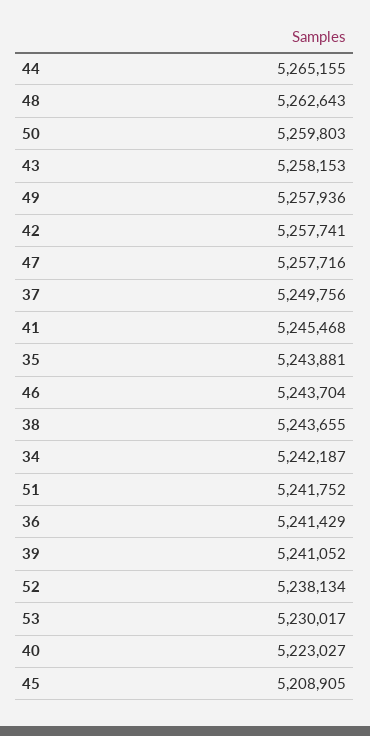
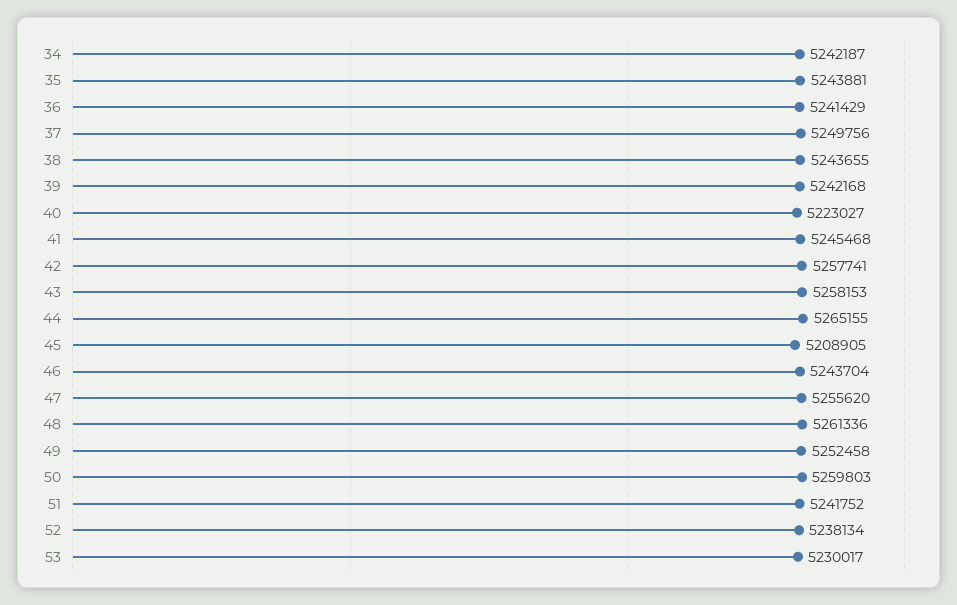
  {
    "44": 5265155,
-   "48": 5262643,
+   "48": 5261336,
    "50": 5259803,
    "43": 5258153,
-   "49": 5257936,
+   "49": 5252458,
    "42": 5257741,
-   "47": 5257716,
+   "47": 5255620,
    "37": 5249756,
    "41": 5245468,
    "35": 5243881,
    "46": 5243704,
    "38": 5243655,
    "34": 5242187,
    "51": 5241752,
    "36": 5241429,
-   "39": 5241052,
+   "39": 5242168,
    "52": 5238134,
    "53": 5230017,
    "40": 5223027,
    "45": 5208905
  }

